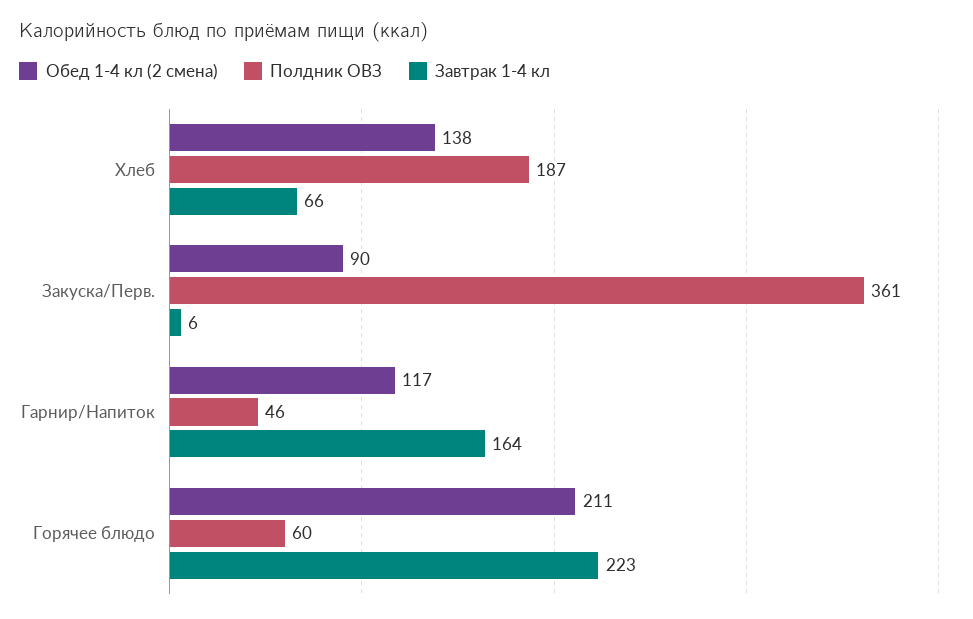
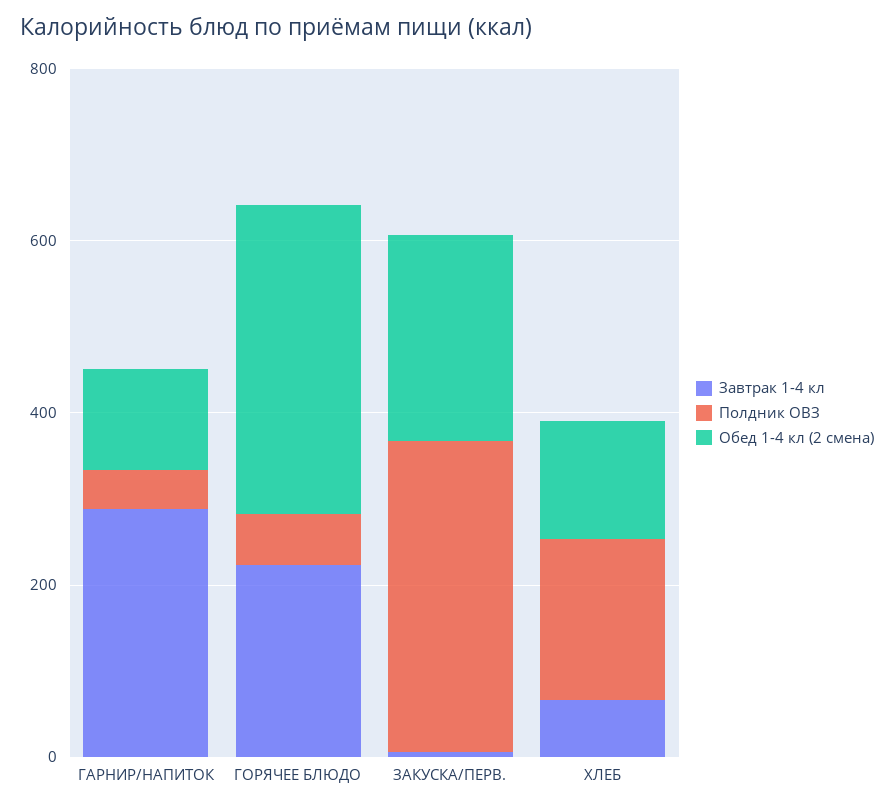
  {
    "Обед 1-4 кл (2 смена)": {
      "Хлеб": 138,
-     "Закуска/Перв.": 90,
+     "Закуска/Перв.": 250,
      "Гарнир/Напиток": 117,
-     "Горячее блюдо": 211
+     "Горячее блюдо": 350
    },
    "Полдник ОВЗ": {
      "Хлеб": 187,
      "Закуска/Перв.": 361,
      "Гарнир/Напиток": 46,
      "Горячее блюдо": 60
    },
    "Завтрак 1-4 кл": {
      "Хлеб": 66,
      "Закуска/Перв.": 6,
-     "Гарнир/Напиток": 164,
+     "Гарнир/Напиток": 300,
      "Горячее блюдо": 223
    }
  }

